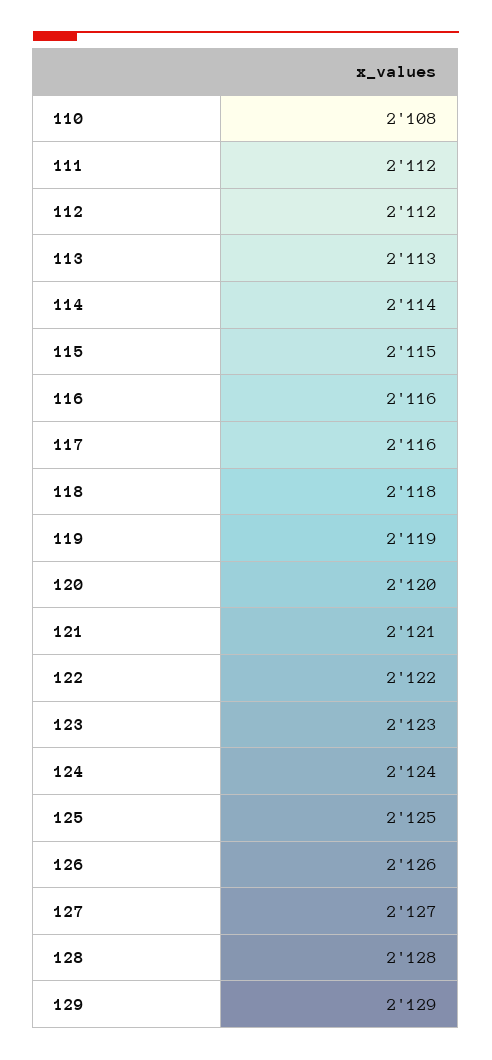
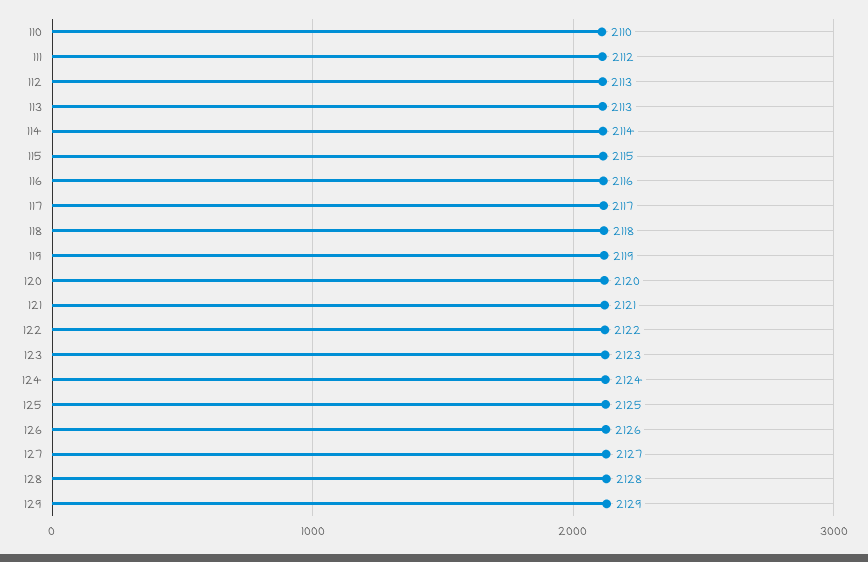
  {
-   "110": 2108,
+   "110": 2110,
    "111": 2112,
-   "112": 2112,
+   "112": 2113,
    "113": 2113,
    "114": 2114,
    "115": 2115,
    "116": 2116,
-   "117": 2116,
+   "117": 2117,
    "118": 2118,
    "119": 2119,
    "120": 2120,
    "121": 2121,
    "122": 2122,
    "123": 2123,
    "124": 2124,
    "125": 2125,
    "126": 2126,
    "127": 2127,
    "128": 2128,
    "129": 2129
  }

